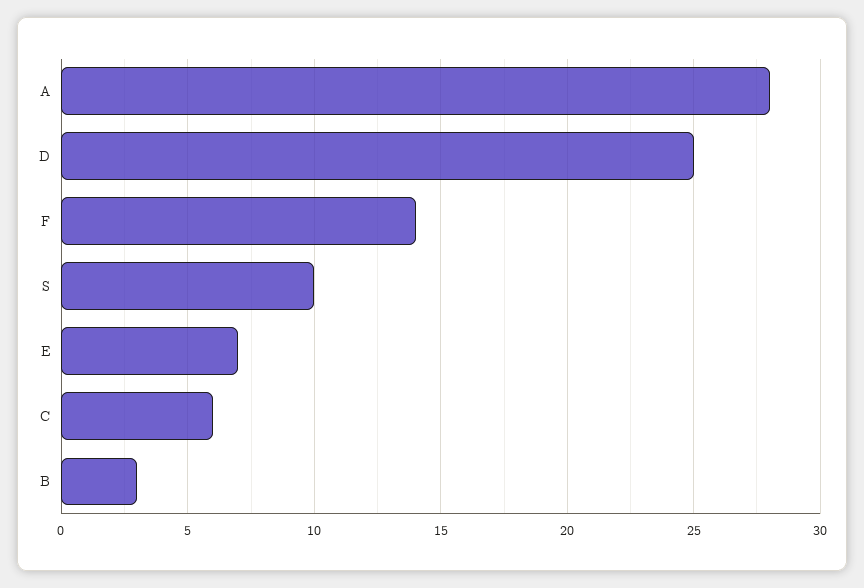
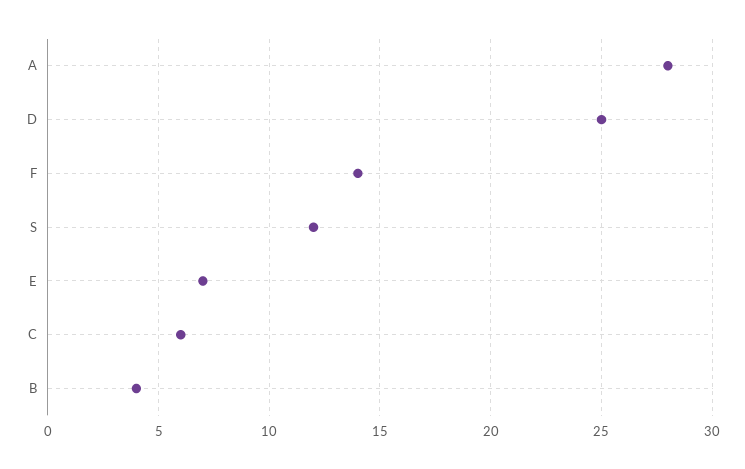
  {
    "A": 28,
    "D": 25,
    "F": 14,
-   "S": 10,
+   "S": 12,
    "E": 7,
    "C": 6,
-   "B": 3
+   "B": 4
  }

